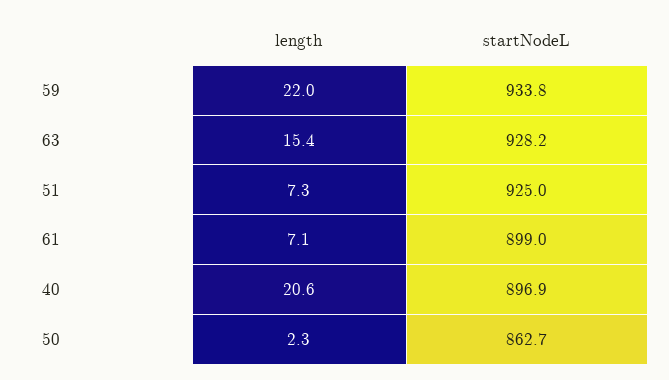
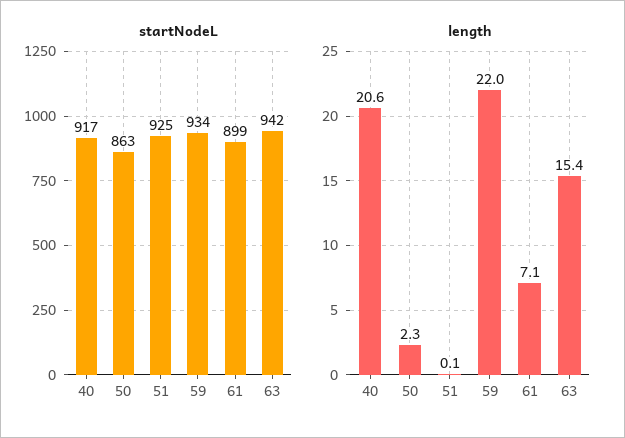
  {
    "length": {
      "59": 22,
      "63": 15.4,
-     "51": 7.3,
+     "51": 0.1,
      "61": 7.1,
      "40": 20.6,
      "50": 2.3
    },
    "startNodeL": {
      "59": 933.8,
-     "63": 928.2,
+     "63": 942,
      "51": 925,
      "61": 899,
-     "40": 896.9,
+     "40": 917,
      "50": 862.7
    }
  }

